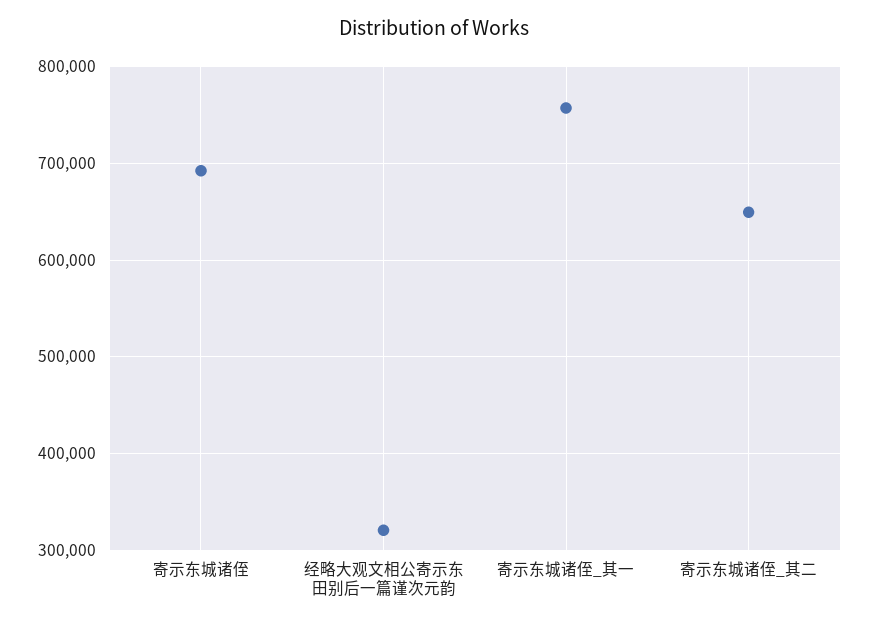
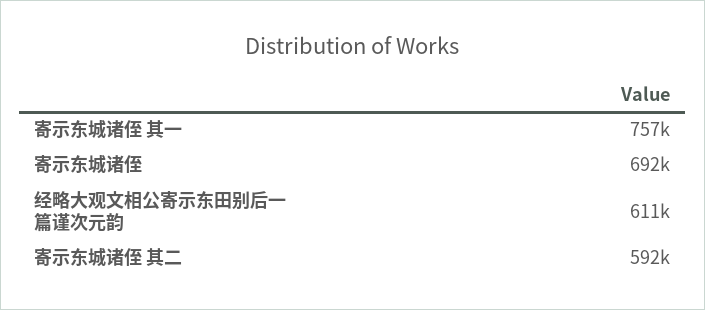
  {
    "寄示东城诸侄": 692000,
-   "经略大观文相公寄示东田别后一篇谨次元韵": 320000,
+   "经略大观文相公寄示东田别后一篇谨次元韵": 611000,
    "寄示东城诸侄_其一": 757000,
-   "寄示东城诸侄_其二": 650000
+   "寄示东城诸侄_其二": 592000
  }

